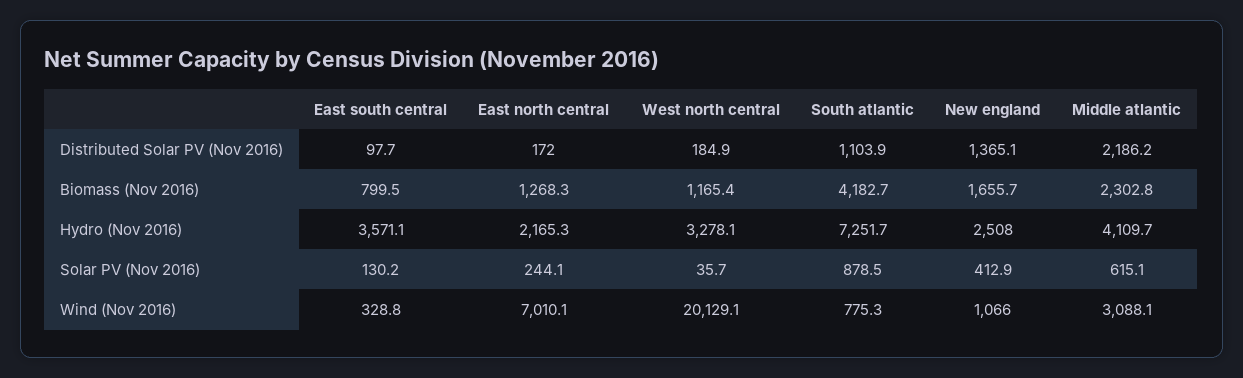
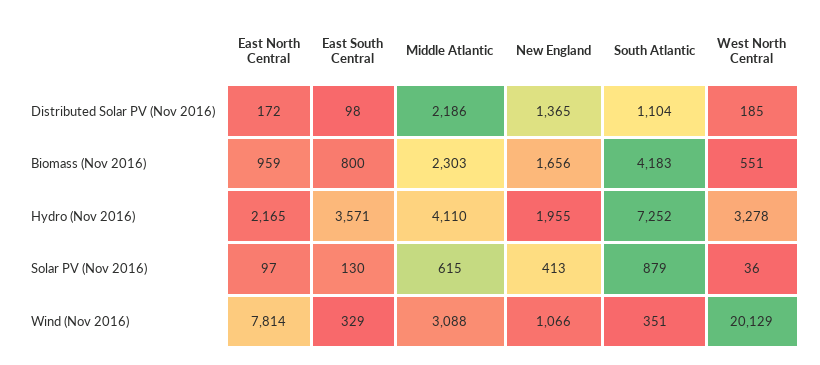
  {
    "East south central": {
      "Distributed Solar PV (Nov 2016)": 97.7,
      "Biomass (Nov 2016)": 799.5,
      "Hydro (Nov 2016)": 3571.1,
      "Solar PV (Nov 2016)": 130.2,
      "Wind (Nov 2016)": 328.8
    },
    "East north central": {
      "Distributed Solar PV (Nov 2016)": 172,
-     "Biomass (Nov 2016)": 1268.3,
+     "Biomass (Nov 2016)": 959,
      "Hydro (Nov 2016)": 2165.3,
-     "Solar PV (Nov 2016)": 244.1,
+     "Solar PV (Nov 2016)": 97,
-     "Wind (Nov 2016)": 7010.1
+     "Wind (Nov 2016)": 7814
    },
    "West north central": {
      "Distributed Solar PV (Nov 2016)": 184.9,
-     "Biomass (Nov 2016)": 1165.4,
+     "Biomass (Nov 2016)": 551,
      "Hydro (Nov 2016)": 3278.1,
      "Solar PV (Nov 2016)": 35.7,
      "Wind (Nov 2016)": 20129.1
    },
    "South atlantic": {
      "Distributed Solar PV (Nov 2016)": 1103.9,
      "Biomass (Nov 2016)": 4182.7,
      "Hydro (Nov 2016)": 7251.7,
      "Solar PV (Nov 2016)": 878.5,
-     "Wind (Nov 2016)": 775.3
+     "Wind (Nov 2016)": 351
    },
    "New england": {
      "Distributed Solar PV (Nov 2016)": 1365.1,
      "Biomass (Nov 2016)": 1655.7,
-     "Hydro (Nov 2016)": 2508,
+     "Hydro (Nov 2016)": 1955,
      "Solar PV (Nov 2016)": 412.9,
      "Wind (Nov 2016)": 1066
    },
    "Middle atlantic": {
      "Distributed Solar PV (Nov 2016)": 2186.2,
      "Biomass (Nov 2016)": 2302.8,
      "Hydro (Nov 2016)": 4109.7,
      "Solar PV (Nov 2016)": 615.1,
      "Wind (Nov 2016)": 3088.1
    }
  }

